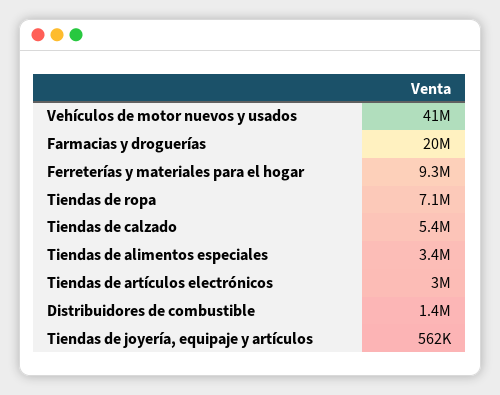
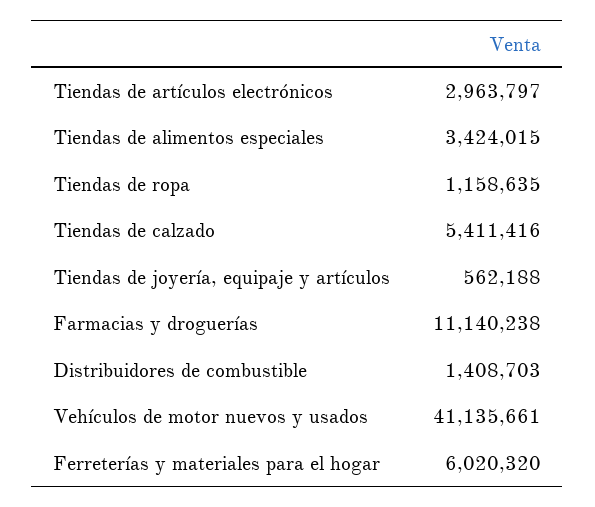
  {
    "Vehículos de motor nuevos y usados": 41135661,
-   "Farmacias y droguerías": 20000000,
+   "Farmacias y droguerías": 11140238,
-   "Ferreterías y materiales para el hogar": 9300000,
+   "Ferreterías y materiales para el hogar": 6020320,
-   "Tiendas de ropa": 7100000,
+   "Tiendas de ropa": 1158635,
    "Tiendas de calzado": 5411416,
    "Tiendas de alimentos especiales": 3424015,
    "Tiendas de artículos electrónicos": 2963797,
    "Distribuidores de combustible": 1408703,
    "Tiendas de joyería, equipaje y artículos": 562188
  }

